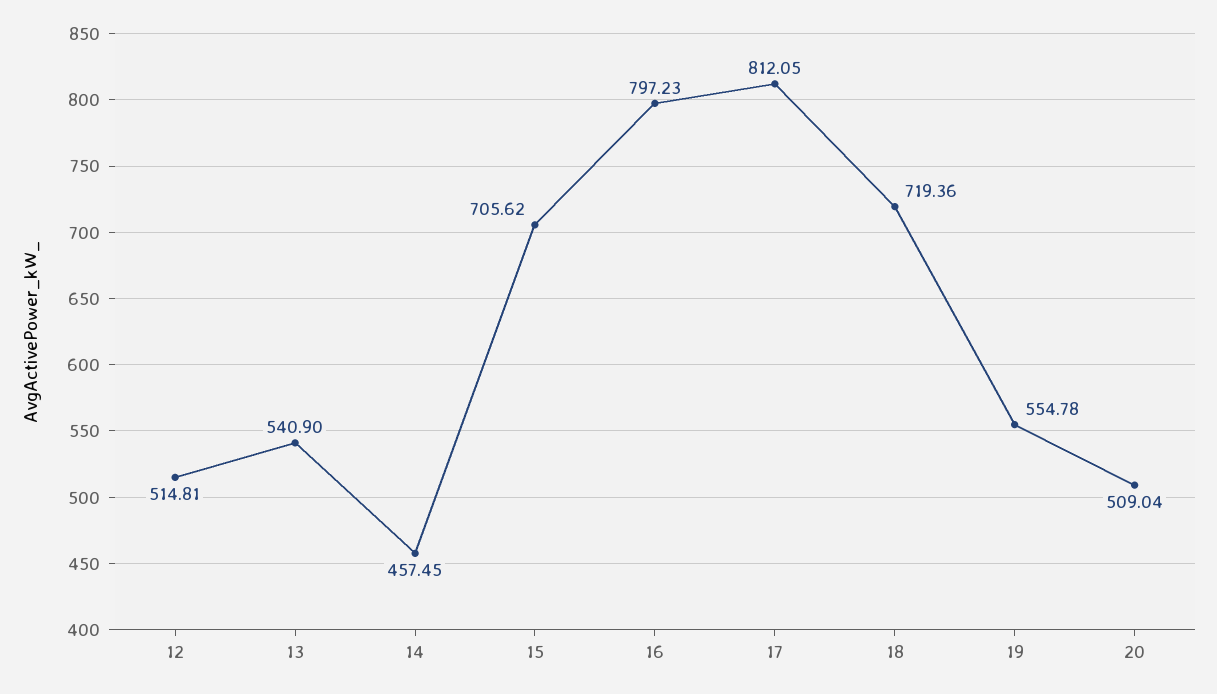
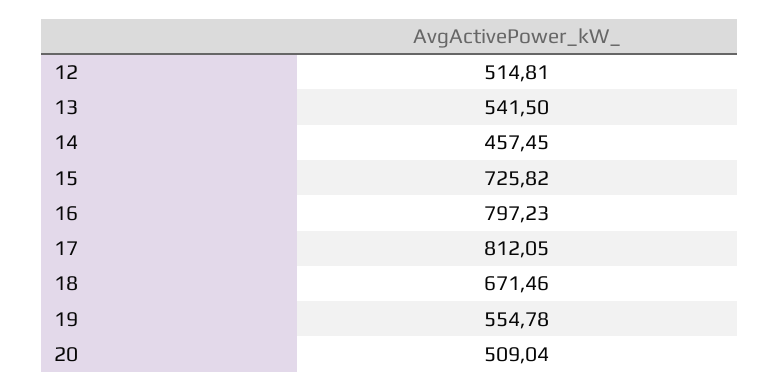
  {
    "12": 514.81,
-   "13": 540.9,
+   "13": 541.5,
    "14": 457.45,
-   "15": 705.62,
+   "15": 725.82,
    "16": 797.23,
    "17": 812.05,
-   "18": 719.36,
+   "18": 671.46,
    "19": 554.78,
    "20": 509.04
  }

